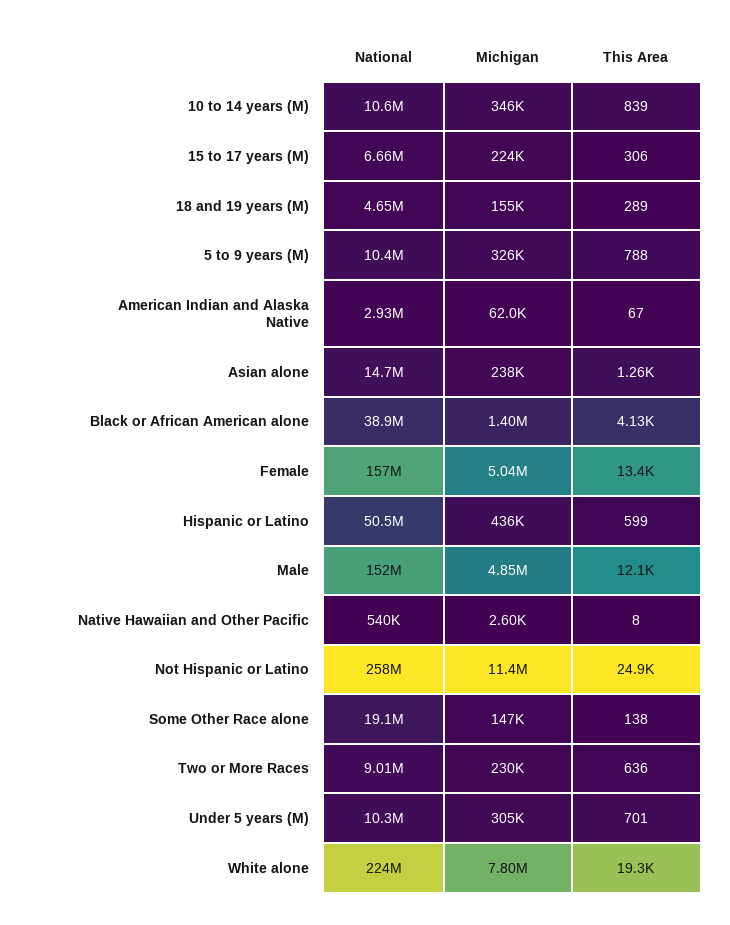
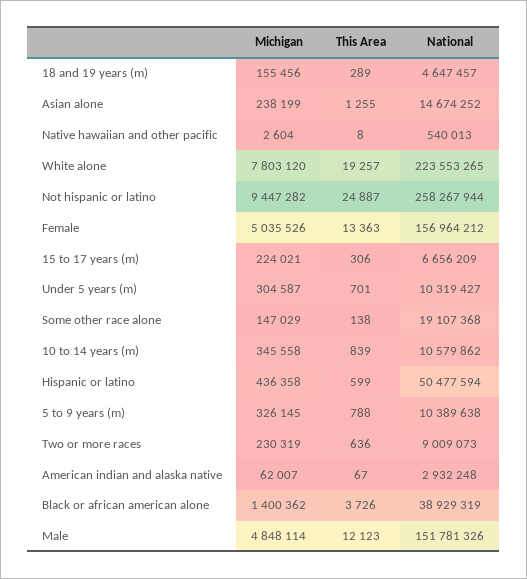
  {
    "National": {
      "10 to 14 years (M)": 10579862,
      "15 to 17 years (M)": 6656209,
      "18 and 19 years (M)": 4647457,
      "5 to 9 years (M)": 10389638,
      "American Indian and Alaska Native": 2932248,
      "Asian alone": 14674252,
      "Black or African American alone": 38929319,
      "Female": 156964212,
      "Hispanic or Latino": 50477594,
      "Male": 151781326,
      "Native Hawaiian and Other Pacific": 540013,
      "Not Hispanic or Latino": 258267944,
      "Some Other Race alone": 19107368,
      "Two or More Races": 9009073,
      "Under 5 years (M)": 10319427,
      "White alone": 223553265
    },
    "Michigan": {
      "10 to 14 years (M)": 345558,
      "15 to 17 years (M)": 224021,
      "18 and 19 years (M)": 155456,
      "5 to 9 years (M)": 326145,
      "American Indian and Alaska Native": 62007,
      "Asian alone": 238199,
      "Black or African American alone": 1400362,
      "Female": 5035526,
      "Hispanic or Latino": 436358,
      "Male": 4848114,
      "Native Hawaiian and Other Pacific": 2604,
-     "Not Hispanic or Latino": 11400000,
+     "Not Hispanic or Latino": 9447282,
      "Some Other Race alone": 147029,
      "Two or More Races": 230319,
      "Under 5 years (M)": 304587,
      "White alone": 7803120
    },
    "This Area": {
      "10 to 14 years (M)": 839,
      "15 to 17 years (M)": 306,
      "18 and 19 years (M)": 289,
      "5 to 9 years (M)": 788,
      "American Indian and Alaska Native": 67,
      "Asian alone": 1255,
-     "Black or African American alone": 4130,
+     "Black or African American alone": 3726,
      "Female": 13363,
      "Hispanic or Latino": 599,
      "Male": 12123,
      "Native Hawaiian and Other Pacific": 8,
      "Not Hispanic or Latino": 24887,
      "Some Other Race alone": 138,
      "Two or More Races": 636,
      "Under 5 years (M)": 701,
      "White alone": 19257
    }
  }

